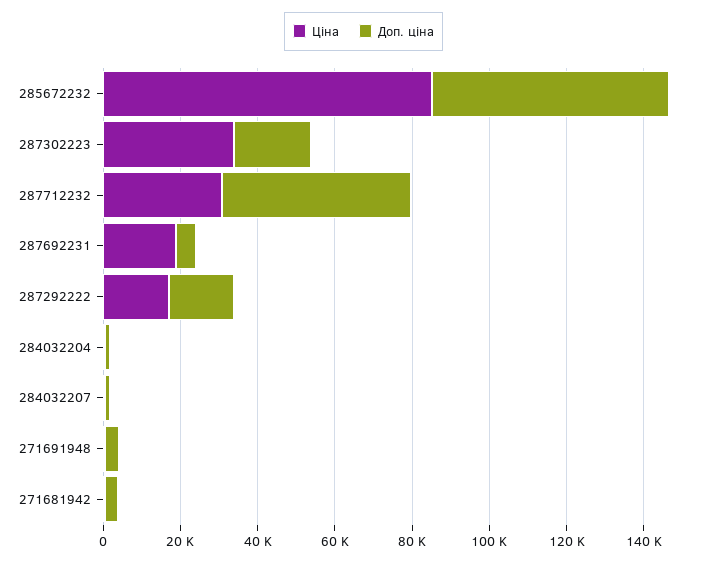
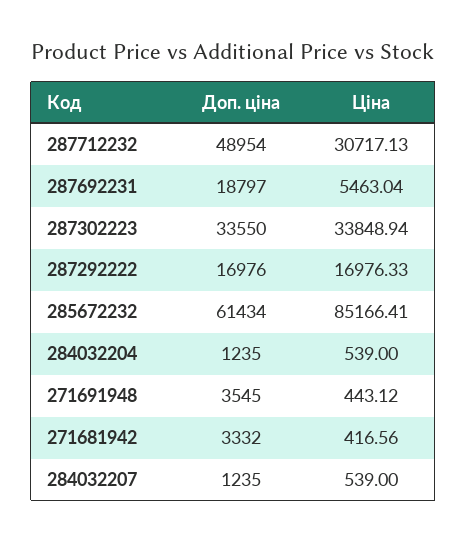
  {
    "Ціна": {
      "285672232": 85166.41,
      "287302223": 33848.94,
      "287712232": 30717.13,
-     "287692231": 20000,
+     "287692231": 5463.04,
      "287292222": 16976.33,
      "284032204": 539,
      "284032207": 539,
      "271691948": 443.12,
      "271681942": 416.56
    },
    "Доп. ціна": {
      "285672232": 61434,
-     "287302223": 20000,
+     "287302223": 33550,
      "287712232": 48954,
-     "287692231": 5000,
+     "287692231": 18797,
      "287292222": 16976,
      "284032204": 1235,
      "284032207": 1235,
      "271691948": 3545,
      "271681942": 3332
    }
  }

